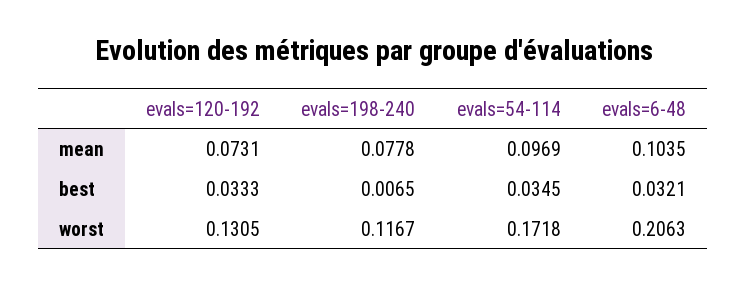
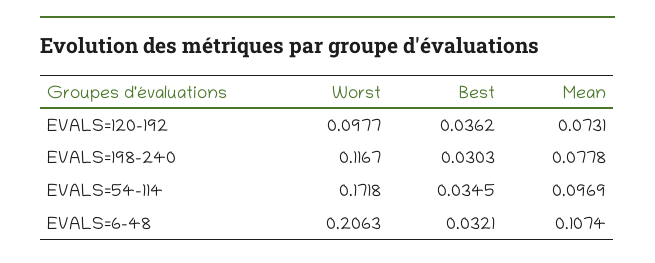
  {
    "evals=120-192": {
      "mean": 0.0731,
-     "best": 0.0333,
+     "best": 0.0362,
-     "worst": 0.1305
+     "worst": 0.0977
    },
    "evals=198-240": {
      "mean": 0.0778,
-     "best": 0.0065,
+     "best": 0.0303,
      "worst": 0.1167
    },
    "evals=54-114": {
      "mean": 0.0969,
      "best": 0.0345,
      "worst": 0.1718
    },
    "evals=6-48": {
-     "mean": 0.1035,
+     "mean": 0.1074,
      "best": 0.0321,
      "worst": 0.2063
    }
  }

